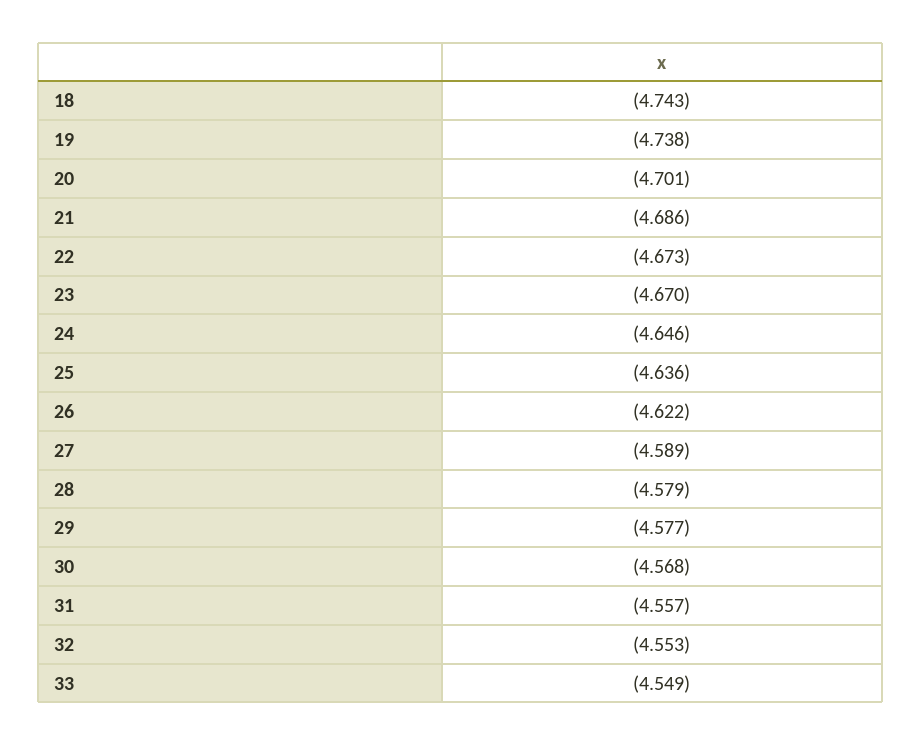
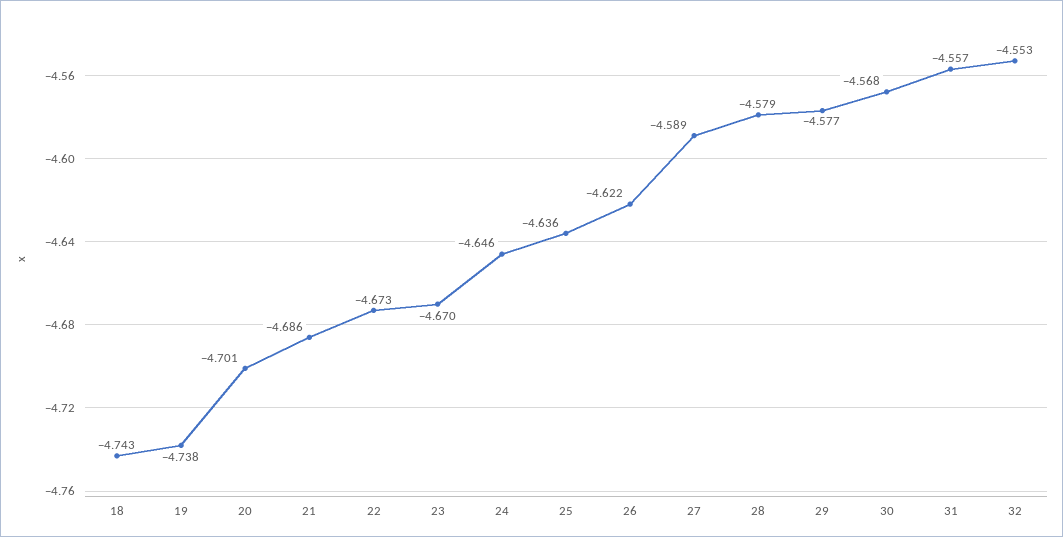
  {
    "18": -4.743,
    "19": -4.738,
    "20": -4.701,
    "21": -4.686,
    "22": -4.673,
    "23": -4.67,
    "24": -4.646,
    "25": -4.636,
    "26": -4.622,
    "27": -4.589,
    "28": -4.579,
    "29": -4.577,
    "30": -4.568,
    "31": -4.557,
-   "32": -4.553,
+   "32": -4.553
-   "33": -4.549
  }

